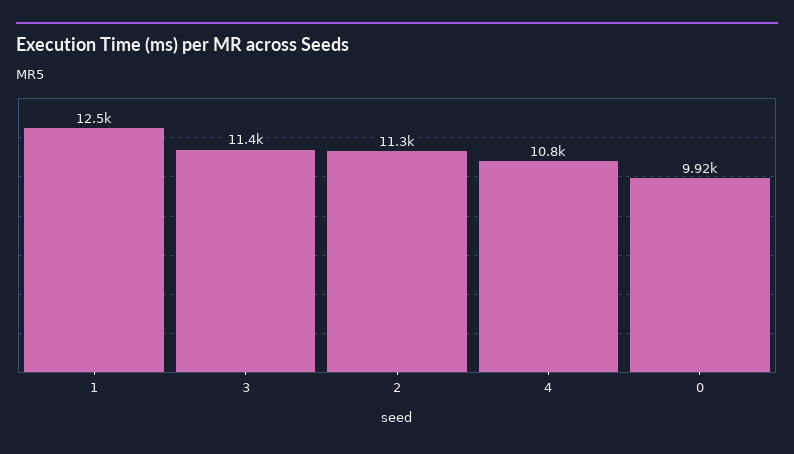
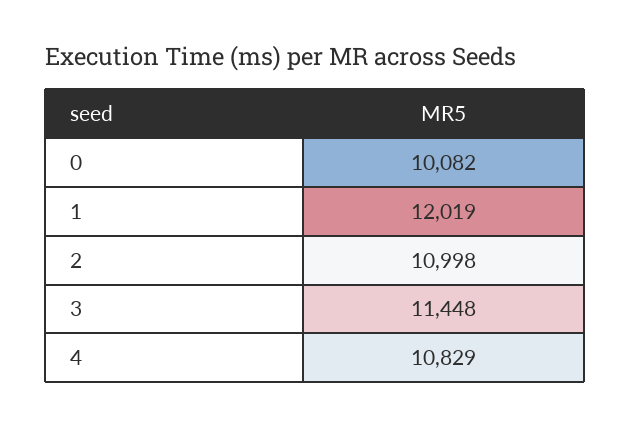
  {
-   "1": 12500,
+   "1": 12019,
    "3": 11448,
-   "2": 11300,
+   "2": 10998,
    "4": 10829,
-   "0": 9920
+   "0": 10082
  }

